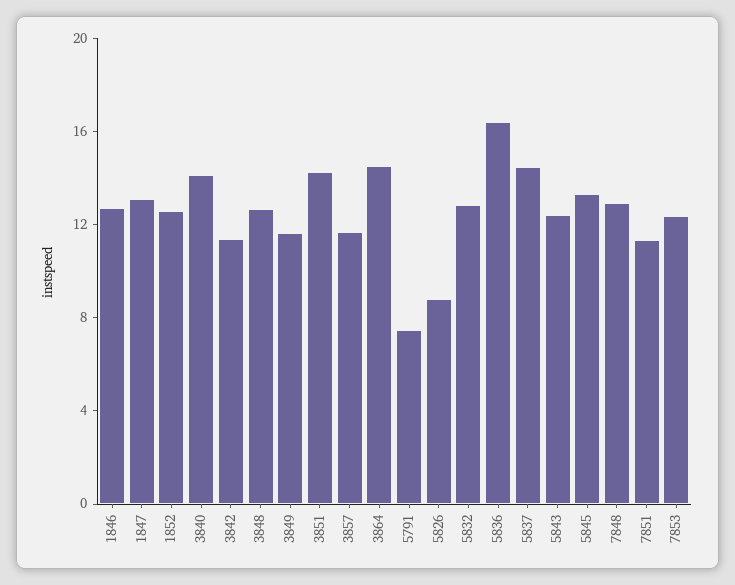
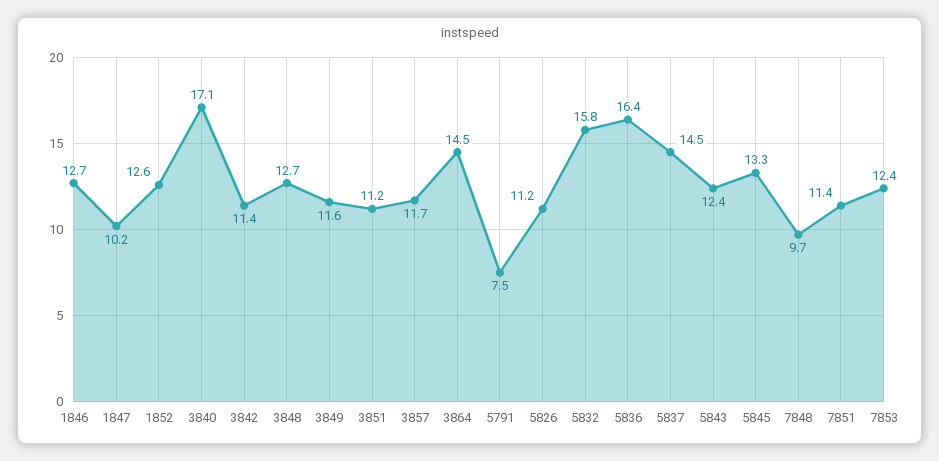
  {
    "1846": 12.7,
-   "1847": 13,
+   "1847": 10.2,
    "1852": 12.6,
-   "3840": 14,
+   "3840": 17.1,
    "3842": 11.4,
    "3848": 12.7,
    "3849": 11.6,
-   "3851": 14,
+   "3851": 11.2,
    "3857": 11.7,
    "3864": 14.5,
    "5791": 7.5,
-   "5826": 9,
+   "5826": 11.2,
-   "5832": 13,
+   "5832": 15.8,
    "5836": 16.4,
    "5837": 14.5,
    "5843": 12.4,
    "5845": 13.3,
-   "7848": 13,
+   "7848": 9.7,
    "7851": 11.4,
    "7853": 12.4
  }

